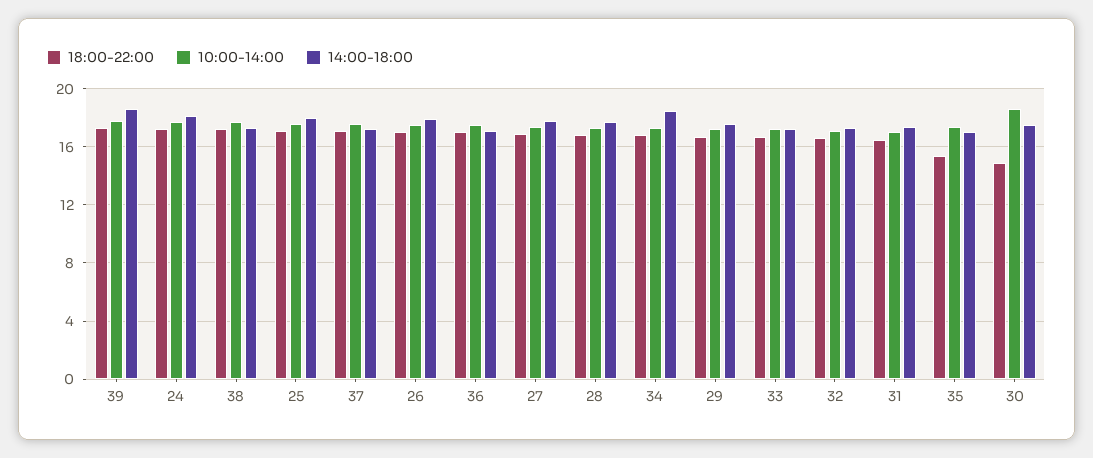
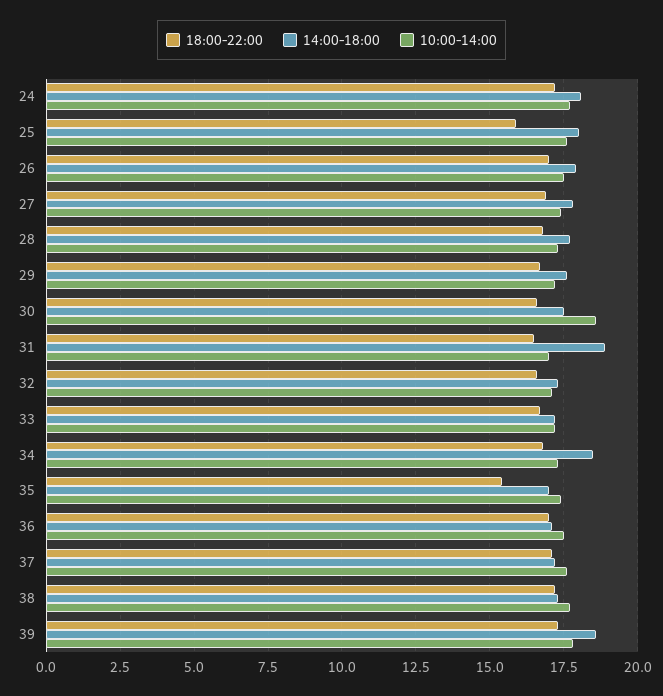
  {
    "18:00-22:00": {
      "39": 17.5,
      "24": 17,
      "38": 17,
-     "25": 17,
+     "25": 16,
      "37": 17,
      "26": 17,
      "36": 17,
      "27": 17,
      "28": 17,
      "34": 17,
      "29": 16.5,
      "33": 16.5,
      "32": 16.5,
      "31": 16.5,
      "35": 15.5,
-     "30": 15
+     "30": 16.5
    },
    "10:00-14:00": {
      "39": 18,
      "24": 17.5,
      "38": 17.5,
      "25": 17.5,
      "37": 17.5,
      "26": 17.5,
      "36": 17.5,
      "27": 17.5,
      "28": 17.5,
      "34": 17.5,
      "29": 17,
      "33": 17,
      "32": 17,
      "31": 17,
      "35": 17.5,
      "30": 18.5
    },
    "14:00-18:00": {
      "39": 18.5,
      "24": 18,
      "38": 17.5,
      "25": 18,
      "37": 17,
      "26": 18,
      "36": 17,
      "27": 18,
      "28": 17.5,
      "34": 18.5,
      "29": 17.5,
      "33": 17,
      "32": 17.5,
-     "31": 17.5,
+     "31": 19,
      "35": 17,
      "30": 17.5
    }
  }

